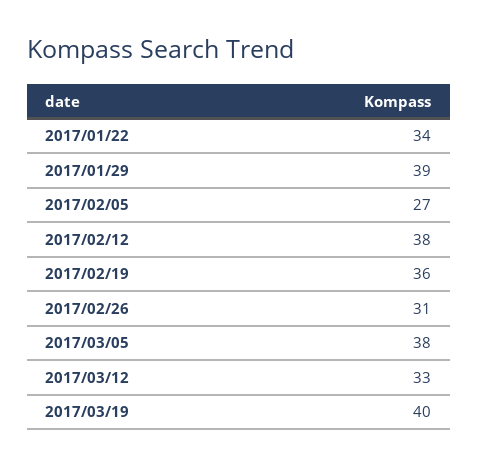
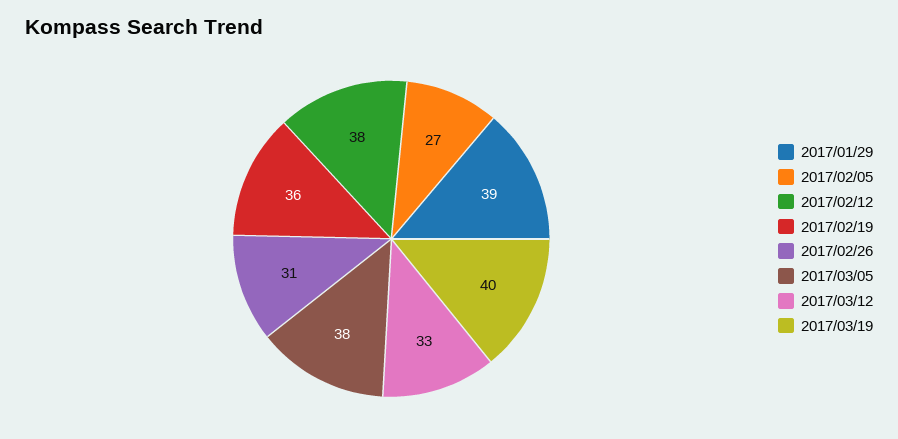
  {
-   "2017/01/22": 34,
    "2017/01/29": 39,
    "2017/02/05": 27,
    "2017/02/12": 38,
    "2017/02/19": 36,
    "2017/02/26": 31,
    "2017/03/05": 38,
    "2017/03/12": 33,
    "2017/03/19": 40
  }

